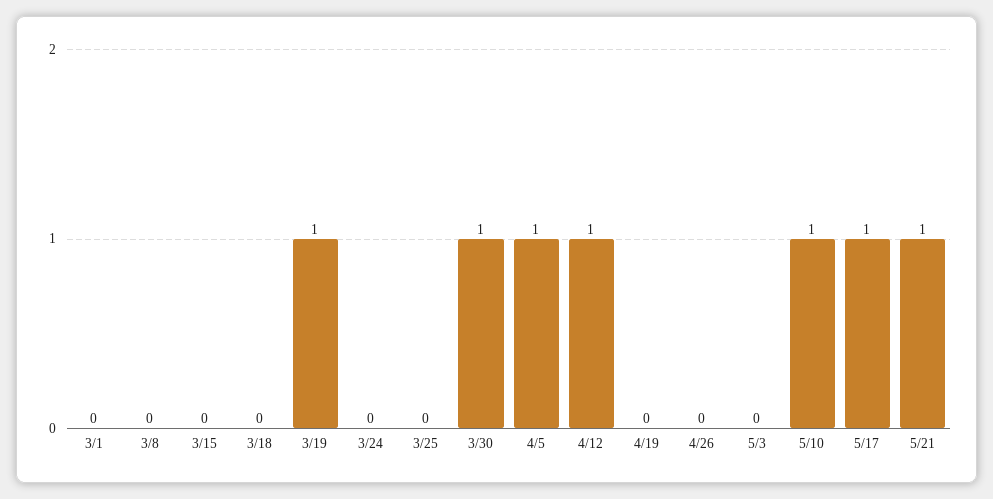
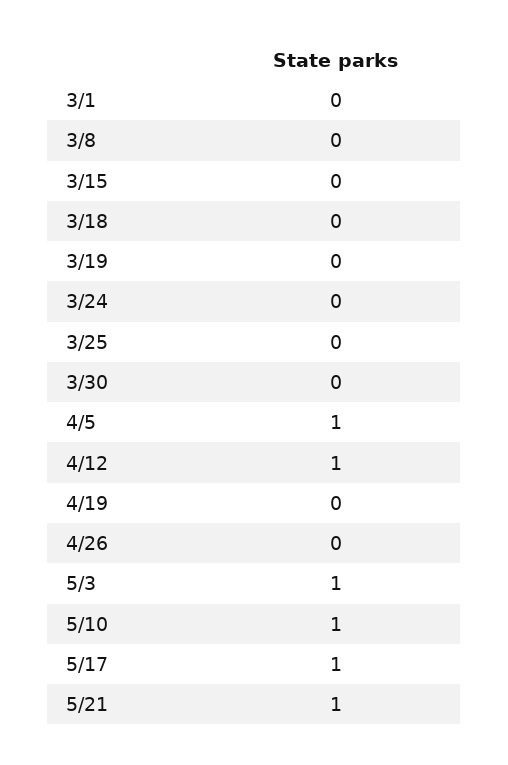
  {
    "3/1": 0,
    "3/8": 0,
    "3/15": 0,
    "3/18": 0,
-   "3/19": 1,
+   "3/19": 0,
    "3/24": 0,
    "3/25": 0,
-   "3/30": 1,
+   "3/30": 0,
    "4/5": 1,
    "4/12": 1,
    "4/19": 0,
    "4/26": 0,
-   "5/3": 0,
+   "5/3": 1,
    "5/10": 1,
    "5/17": 1,
    "5/21": 1
  }

